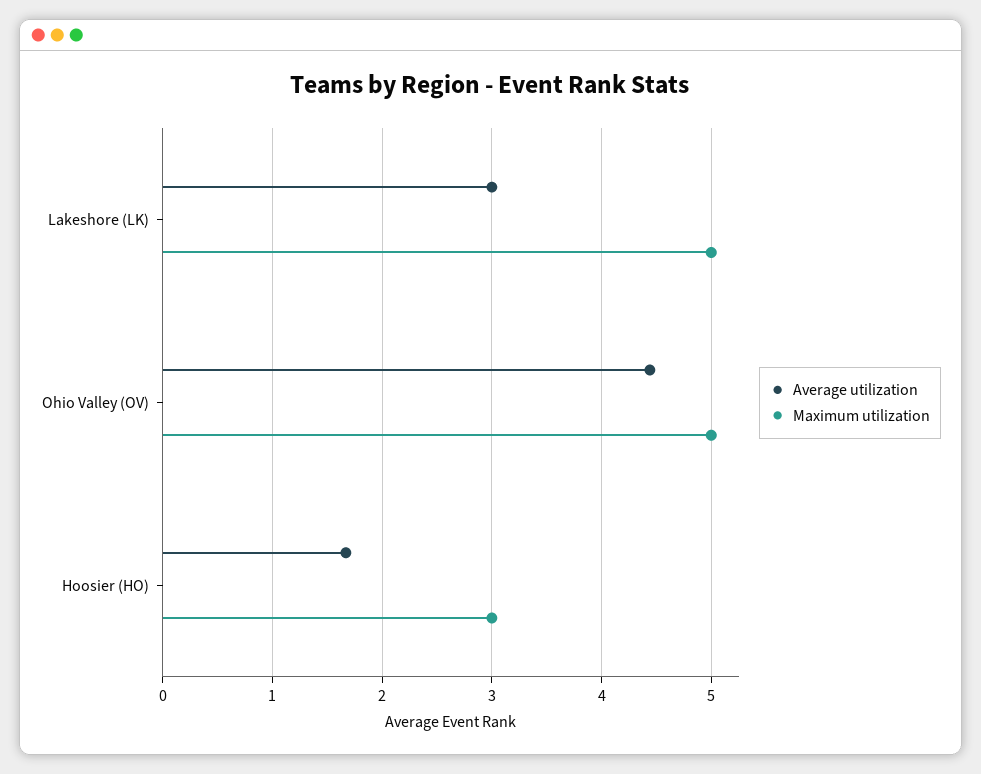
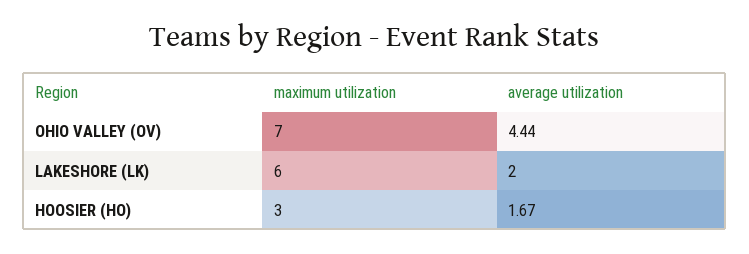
  {
    "Average utilization": {
-     "Lakeshore (LK)": 3,
+     "Lakeshore (LK)": 2,
      "Ohio Valley (OV)": 4.44,
      "Hoosier (HO)": 1.67
    },
    "Maximum utilization": {
-     "Lakeshore (LK)": 5,
+     "Lakeshore (LK)": 6,
-     "Ohio Valley (OV)": 5,
+     "Ohio Valley (OV)": 7,
      "Hoosier (HO)": 3
    }
  }

